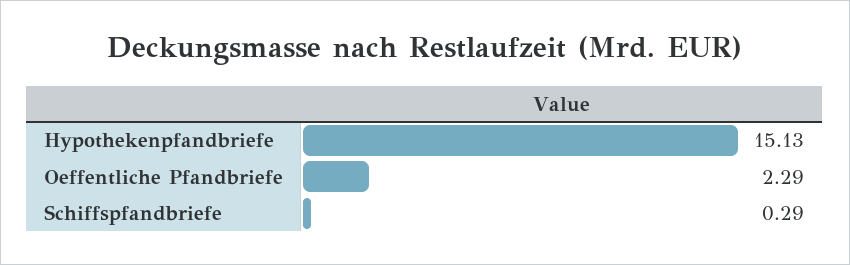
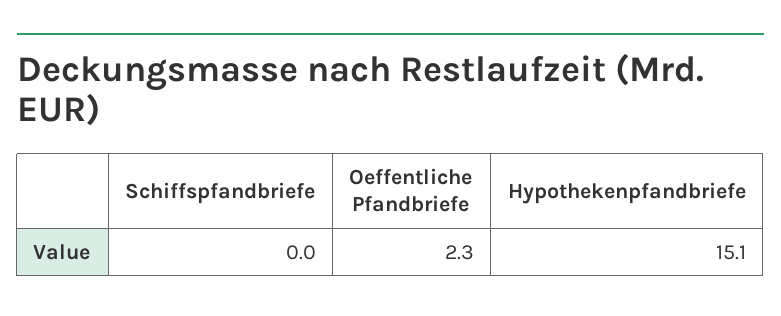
  {
    "Hypothekenpfandbriefe": 15.13,
    "Oeffentliche Pfandbriefe": 2.29,
-   "Schiffspfandbriefe": 0.29
+   "Schiffspfandbriefe": 0
  }

